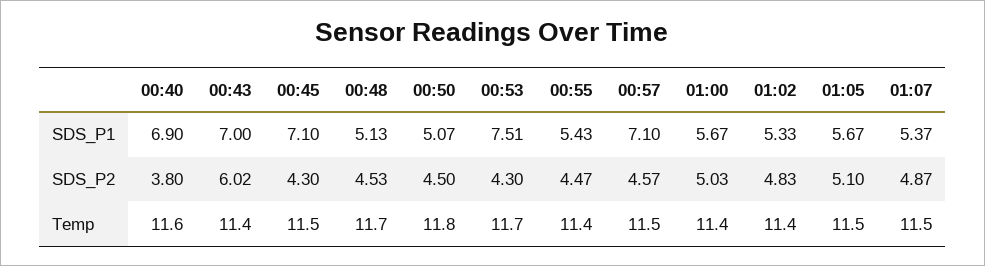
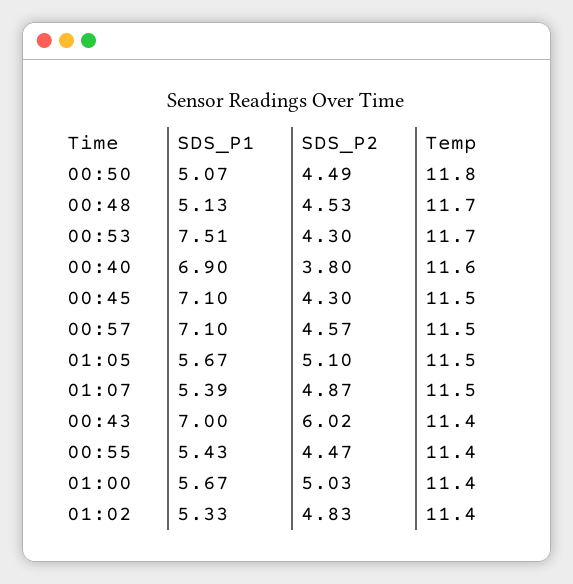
  {
    "00:40": {
      "SDS_P1": 6.9,
      "SDS_P2": 3.8,
      "Temp": 11.6
    },
    "00:43": {
      "SDS_P1": 7,
      "SDS_P2": 6.02,
      "Temp": 11.4
    },
    "00:45": {
      "SDS_P1": 7.1,
      "SDS_P2": 4.3,
      "Temp": 11.5
    },
    "00:48": {
      "SDS_P1": 5.13,
      "SDS_P2": 4.53,
      "Temp": 11.7
    },
    "00:50": {
      "SDS_P1": 5.07,
-     "SDS_P2": 4.5,
+     "SDS_P2": 4.49,
      "Temp": 11.8
    },
    "00:53": {
      "SDS_P1": 7.51,
      "SDS_P2": 4.3,
      "Temp": 11.7
    },
    "00:55": {
      "SDS_P1": 5.43,
      "SDS_P2": 4.47,
      "Temp": 11.4
    },
    "00:57": {
      "SDS_P1": 7.1,
      "SDS_P2": 4.57,
      "Temp": 11.5
    },
    "01:00": {
      "SDS_P1": 5.67,
      "SDS_P2": 5.03,
      "Temp": 11.4
    },
    "01:02": {
      "SDS_P1": 5.33,
      "SDS_P2": 4.83,
      "Temp": 11.4
    },
    "01:05": {
      "SDS_P1": 5.67,
      "SDS_P2": 5.1,
      "Temp": 11.5
    },
    "01:07": {
-     "SDS_P1": 5.37,
+     "SDS_P1": 5.39,
      "SDS_P2": 4.87,
      "Temp": 11.5
    }
  }

